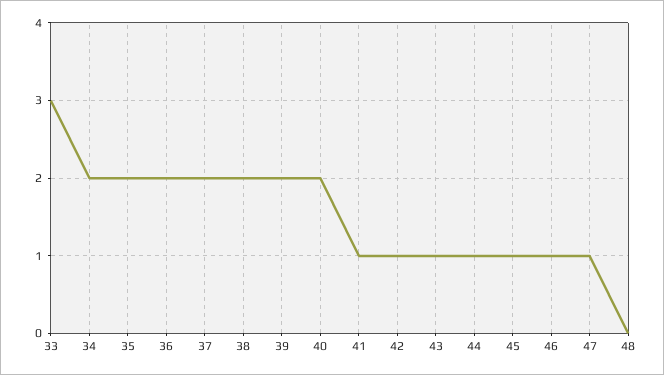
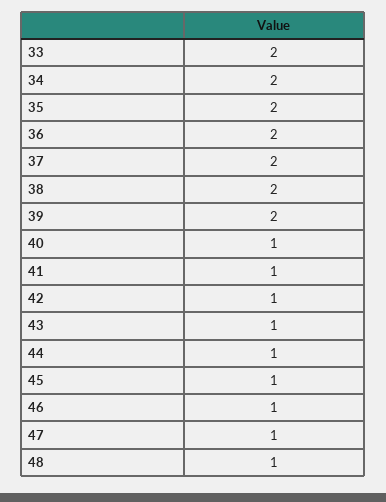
  {
-   "33": 3,
+   "33": 2,
    "34": 2,
    "35": 2,
    "36": 2,
    "37": 2,
    "38": 2,
    "39": 2,
-   "40": 2,
+   "40": 1,
    "41": 1,
    "42": 1,
    "43": 1,
    "44": 1,
    "45": 1,
    "46": 1,
    "47": 1,
-   "48": 0
+   "48": 1
  }

